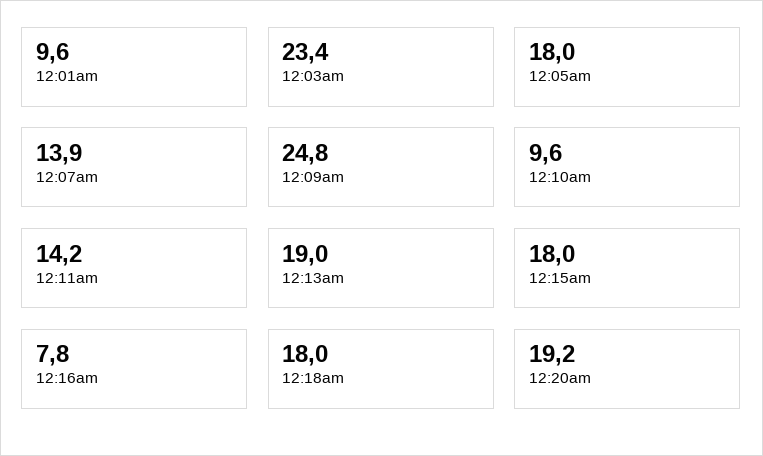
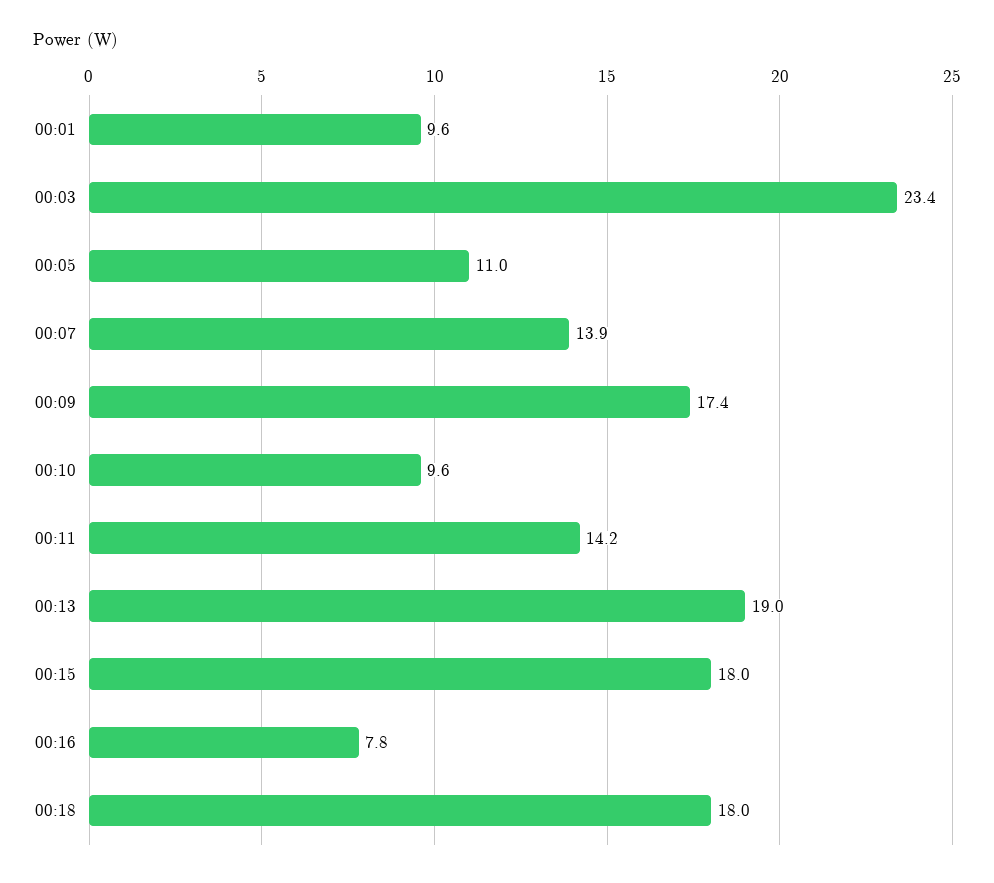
  {
    "12:01am": 9.6,
    "12:03am": 23.4,
-   "12:05am": 18,
+   "12:05am": 11,
    "12:07am": 13.9,
-   "12:09am": 24.8,
+   "12:09am": 17.4,
    "12:10am": 9.6,
    "12:11am": 14.2,
    "12:13am": 19,
    "12:15am": 18,
    "12:16am": 7.8,
-   "12:18am": 18,
+   "12:18am": 18
-   "12:20am": 19.2
  }

